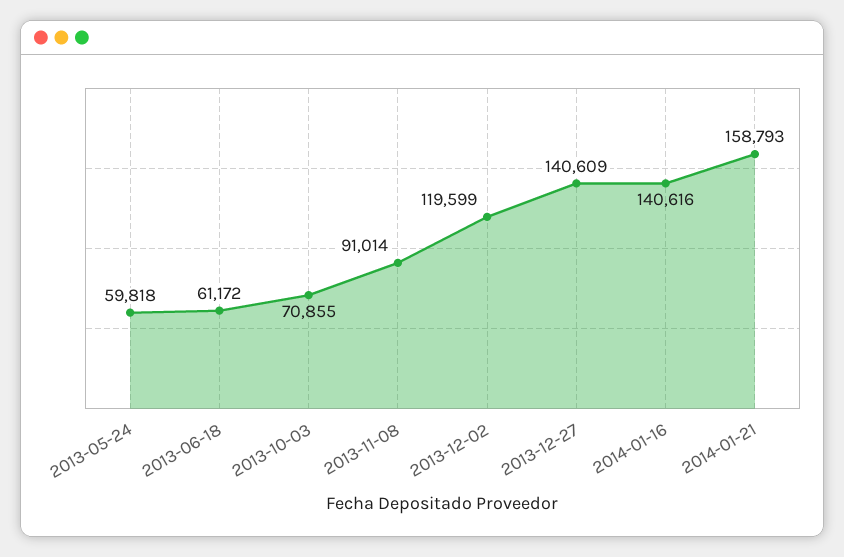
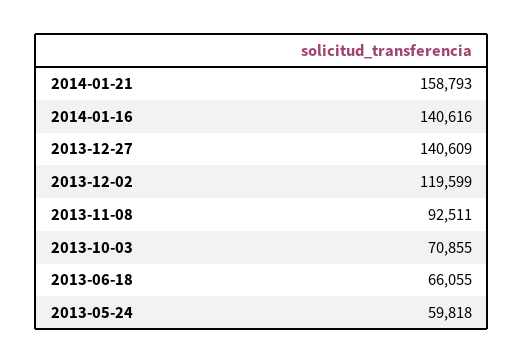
  {
    "2013-05-24": 59818,
-   "2013-06-18": 61172,
+   "2013-06-18": 66055,
    "2013-10-03": 70855,
-   "2013-11-08": 91014,
+   "2013-11-08": 92511,
    "2013-12-02": 119599,
    "2013-12-27": 140609,
    "2014-01-16": 140616,
    "2014-01-21": 158793
  }

